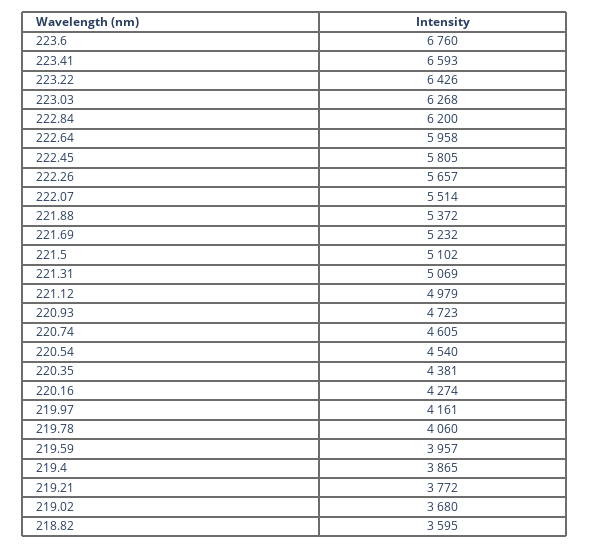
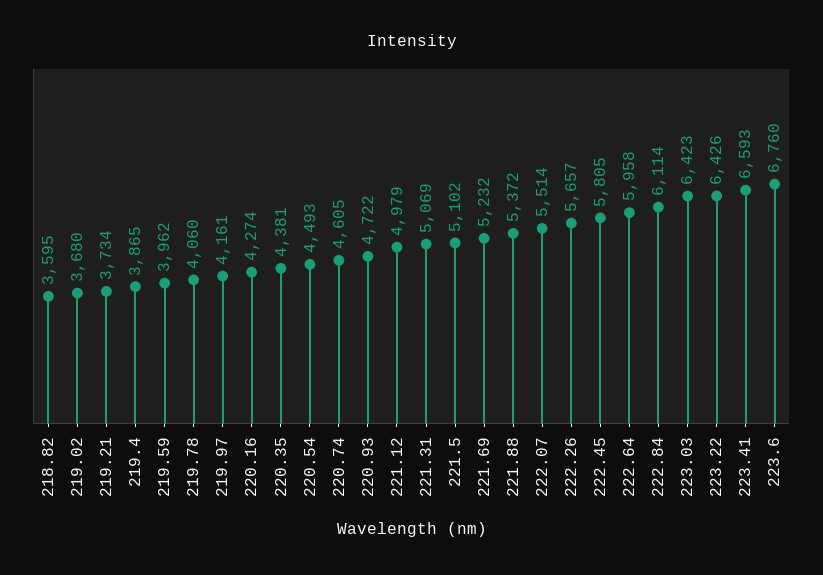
  {
    "223.6": 6760,
    "223.41": 6593,
    "223.22": 6426,
-   "223.03": 6268,
+   "223.03": 6423,
-   "222.84": 6200,
+   "222.84": 6114,
    "222.64": 5958,
    "222.45": 5805,
    "222.26": 5657,
    "222.07": 5514,
    "221.88": 5372,
    "221.69": 5232,
    "221.5": 5102,
    "221.31": 5069,
    "221.12": 4979,
-   "220.93": 4723,
+   "220.93": 4722,
    "220.74": 4605,
-   "220.54": 4540,
+   "220.54": 4493,
    "220.35": 4381,
    "220.16": 4274,
    "219.97": 4161,
    "219.78": 4060,
-   "219.59": 3957,
+   "219.59": 3962,
    "219.4": 3865,
-   "219.21": 3772,
+   "219.21": 3734,
    "219.02": 3680,
    "218.82": 3595
  }

